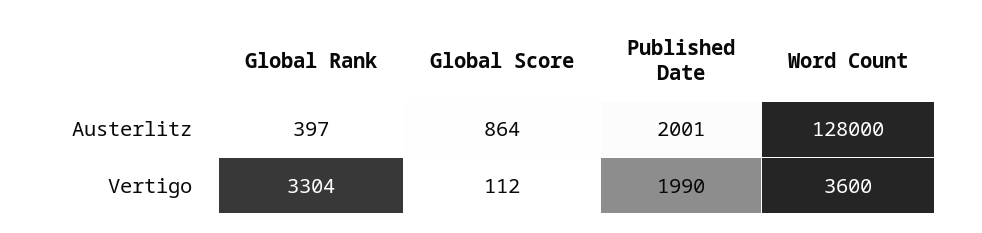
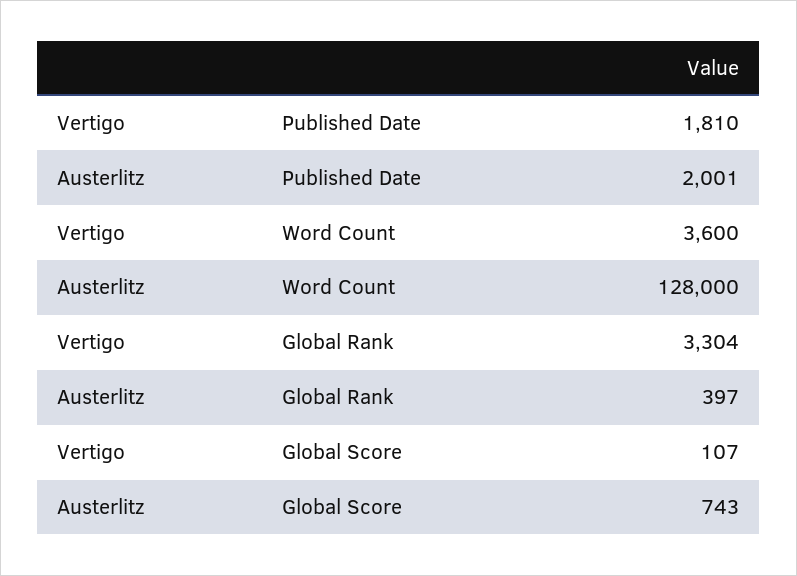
  {
    "Global Rank": {
      "Austerlitz": 397,
      "Vertigo": 3304
    },
    "Global Score": {
-     "Austerlitz": 864,
+     "Austerlitz": 743,
-     "Vertigo": 112
+     "Vertigo": 107
    },
    "Published Date": {
      "Austerlitz": 2001,
-     "Vertigo": 1990
+     "Vertigo": 1810
    },
    "Word Count": {
      "Austerlitz": 128000,
      "Vertigo": 3600
    }
  }

